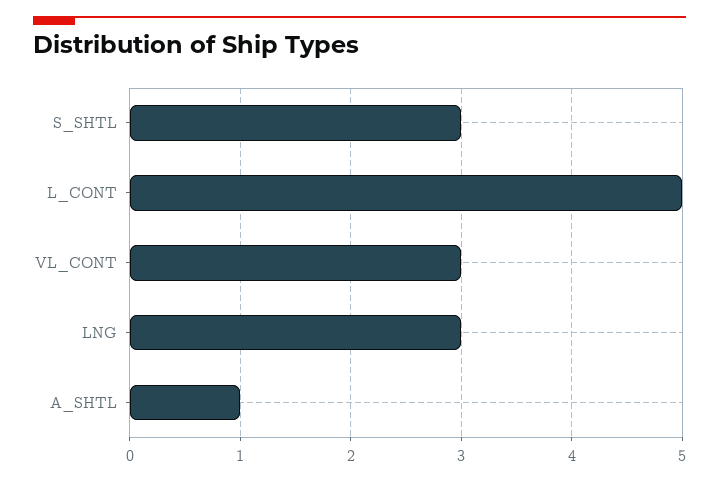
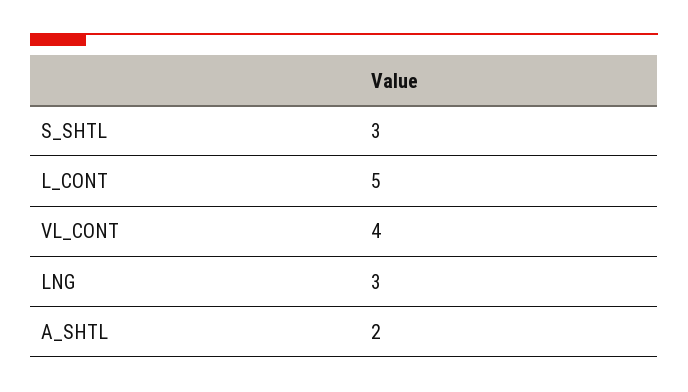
  {
    "S_SHTL": 3,
    "L_CONT": 5,
-   "VL_CONT": 3,
+   "VL_CONT": 4,
    "LNG": 3,
-   "A_SHTL": 1
+   "A_SHTL": 2
  }

